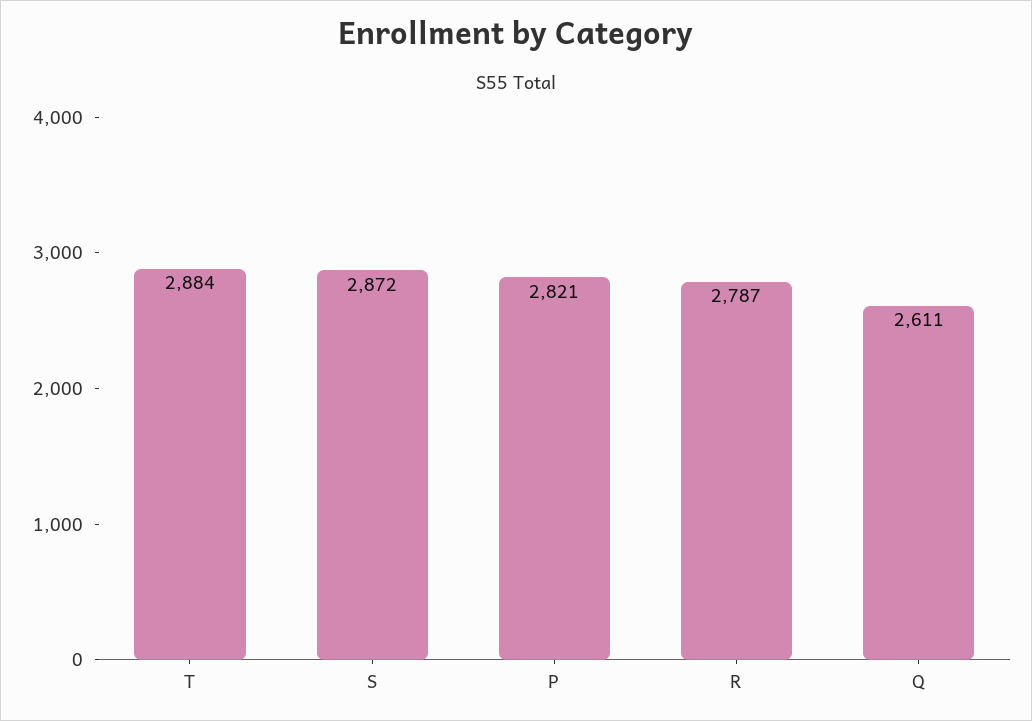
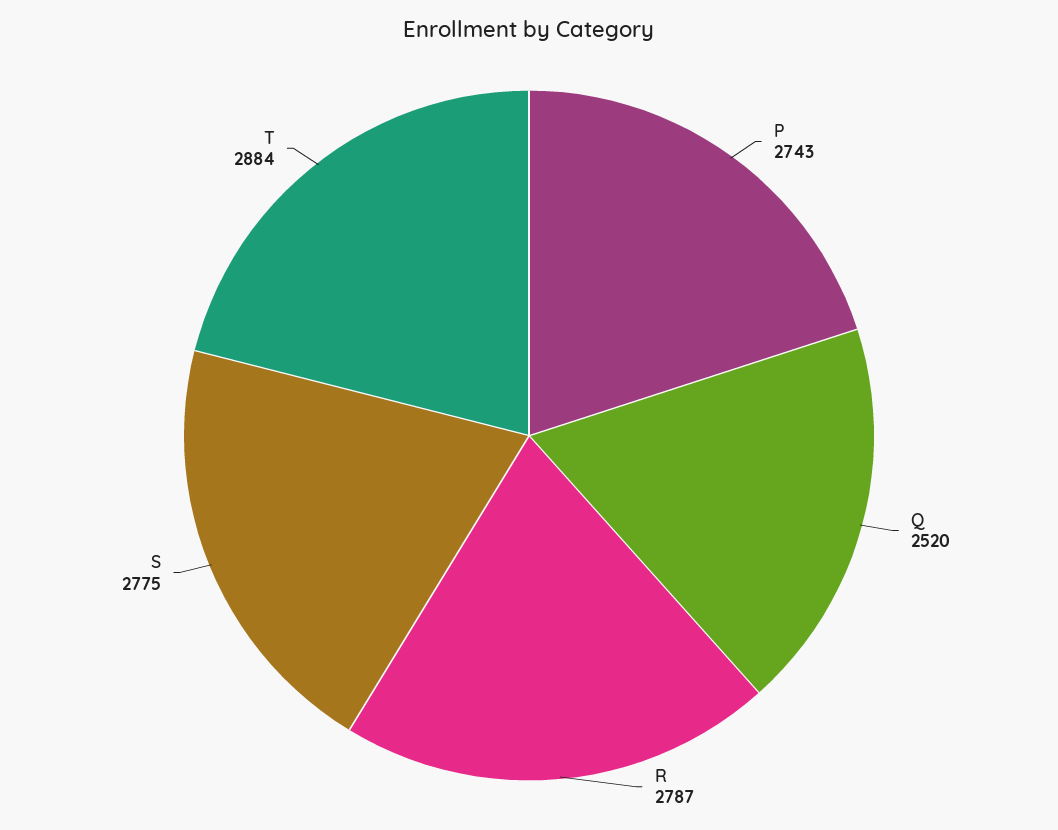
  {
    "T": 2884,
-   "S": 2872,
+   "S": 2775,
-   "P": 2821,
+   "P": 2743,
    "R": 2787,
-   "Q": 2611
+   "Q": 2520
  }

